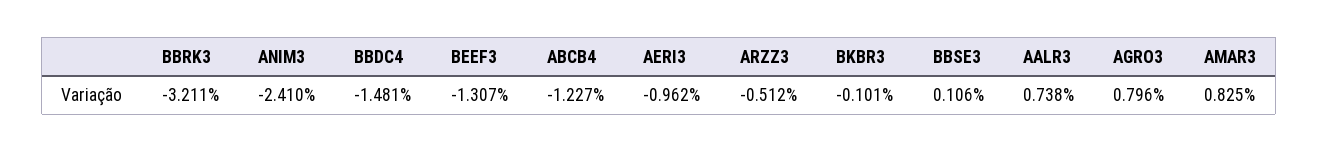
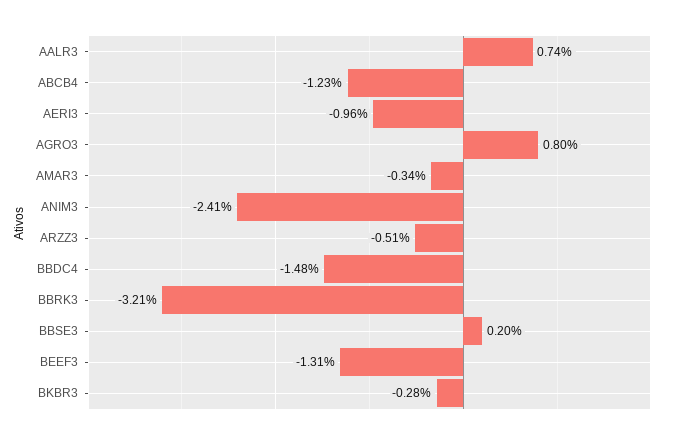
  {
    "BBRK3": -3.211,
    "ANIM3": -2.41,
    "BBDC4": -1.481,
    "BEEF3": -1.307,
    "ABCB4": -1.227,
    "AERI3": -0.962,
    "ARZZ3": -0.512,
-   "BKBR3": -0.101,
+   "BKBR3": -0.28,
-   "BBSE3": 0.106,
+   "BBSE3": 0.2,
    "AALR3": 0.738,
    "AGRO3": 0.796,
-   "AMAR3": 0.825
+   "AMAR3": -0.34
  }

